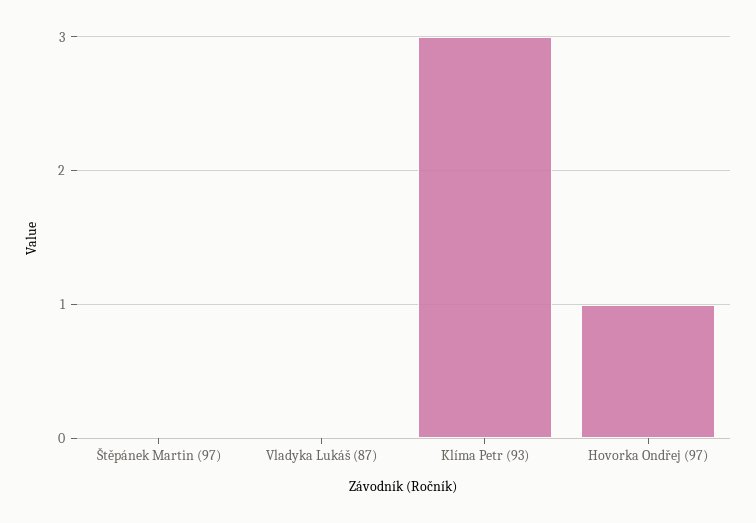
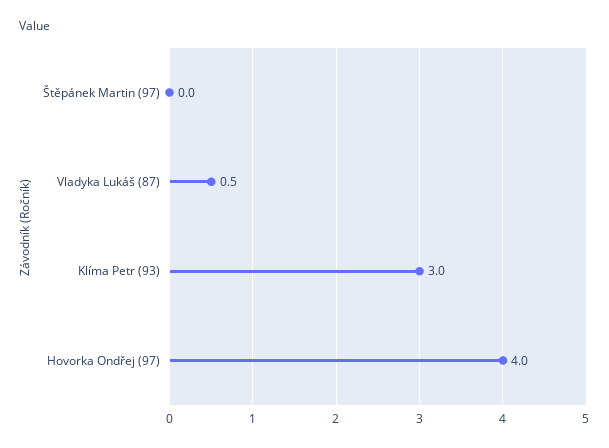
  {
    "Štěpánek Martin (97)": 0,
-   "Vladyka Lukáš (87)": 0,
+   "Vladyka Lukáš (87)": 0.5,
    "Klíma Petr (93)": 3,
-   "Hovorka Ondřej (97)": 1
+   "Hovorka Ondřej (97)": 4
  }

